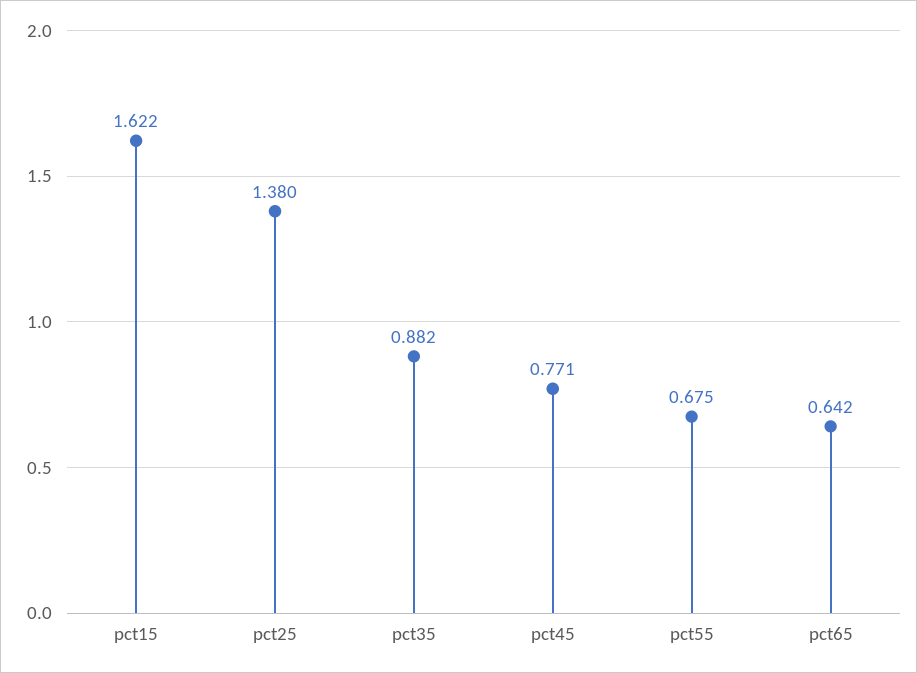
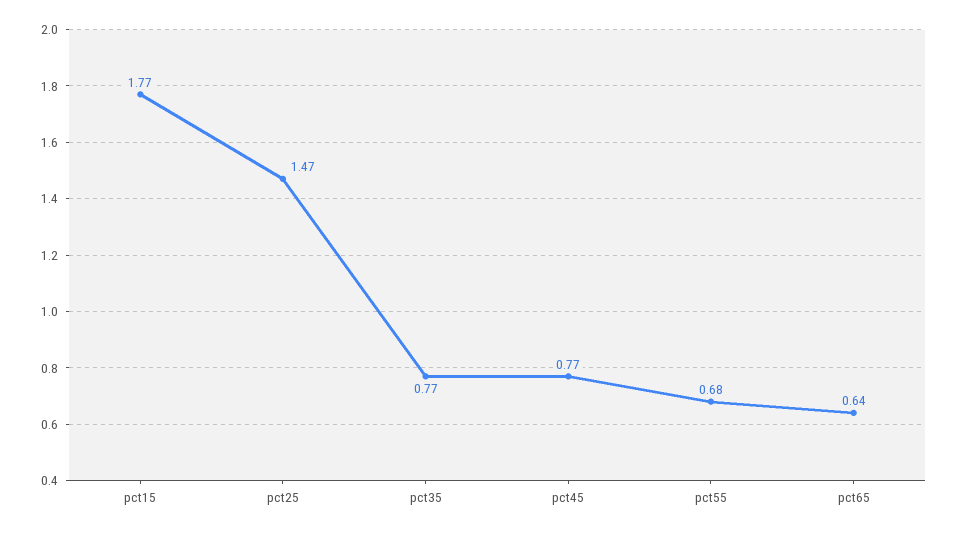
  {
-   "pct15": 1.622,
+   "pct15": 1.77,
-   "pct25": 1.38,
+   "pct25": 1.47,
-   "pct35": 0.882,
+   "pct35": 0.77,
    "pct45": 0.771,
    "pct55": 0.675,
    "pct65": 0.642
  }

